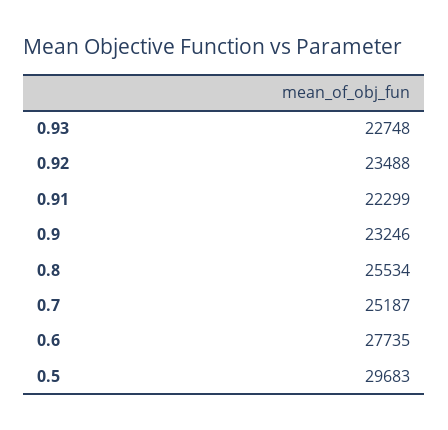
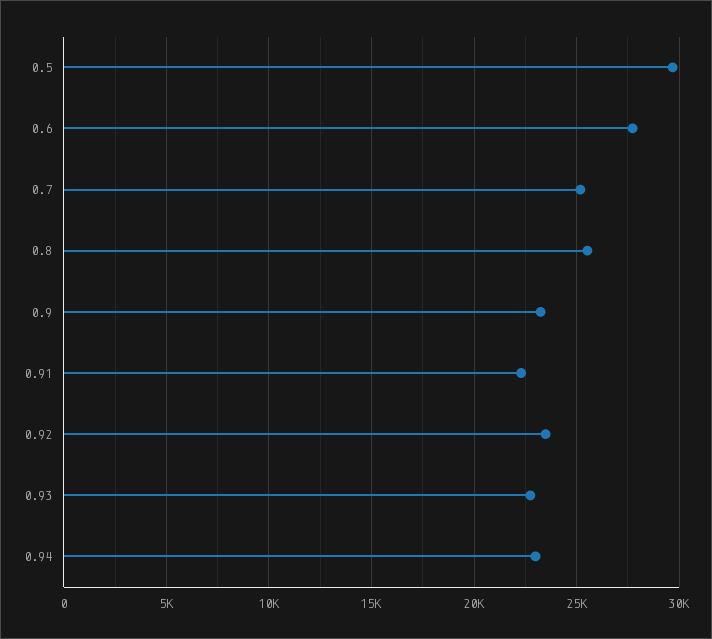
  {
    "0.93": 22748,
    "0.92": 23488,
    "0.91": 22299,
    "0.9": 23246,
    "0.8": 25534,
    "0.7": 25187,
    "0.6": 27735,
-   "0.5": 29683
+   "0.5": 29683,
+   "0.94": 23000
  }

